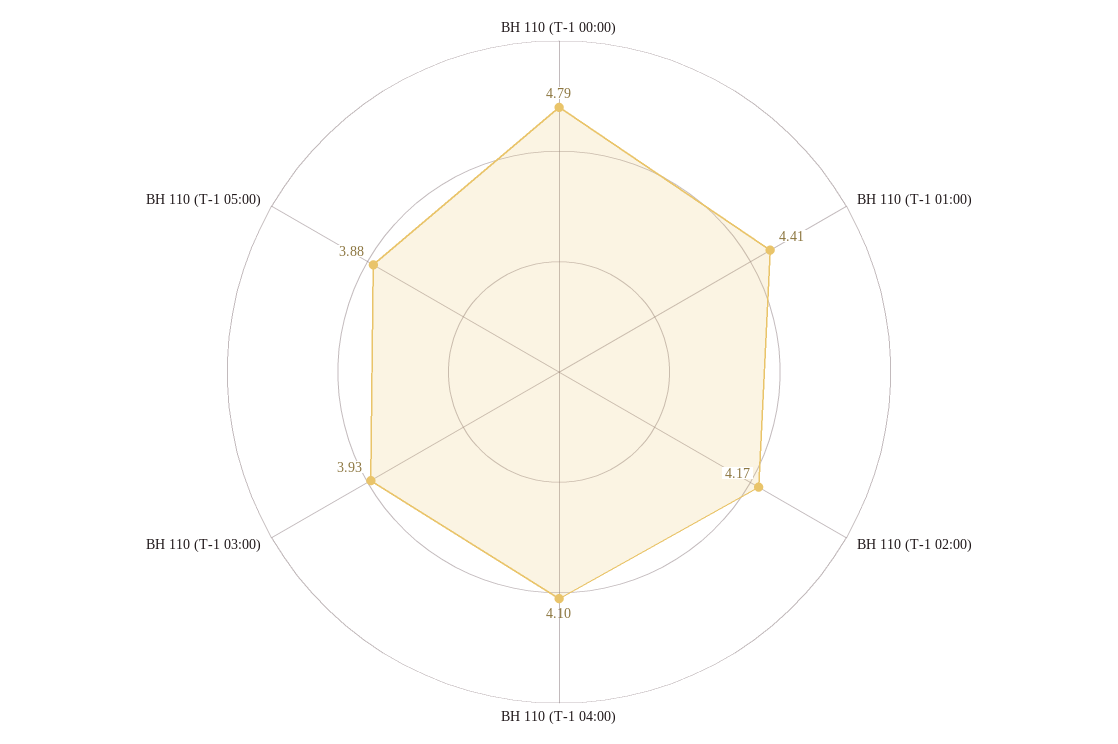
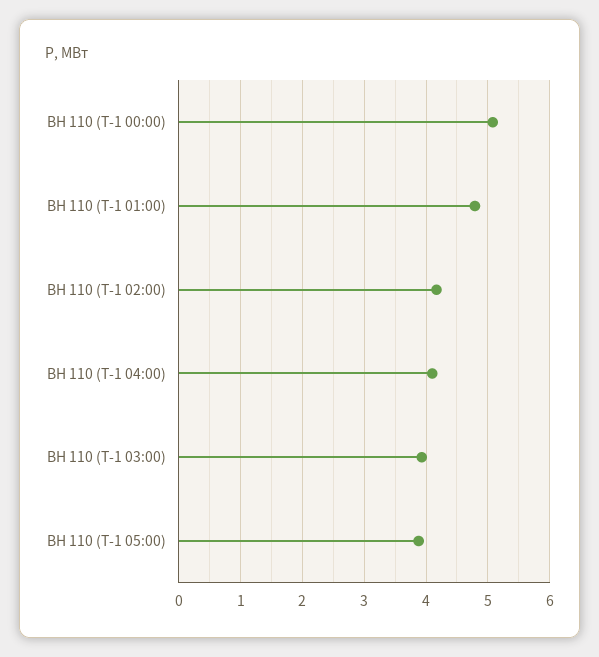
  {
-   "ВН 110 (Т-1 00:00)": 4.79,
+   "ВН 110 (Т-1 00:00)": 5.1,
-   "ВН 110 (Т-1 01:00)": 4.41,
+   "ВН 110 (Т-1 01:00)": 4.8,
    "ВН 110 (Т-1 02:00)": 4.17,
    "ВН 110 (Т-1 04:00)": 4.1,
    "ВН 110 (Т-1 03:00)": 3.93,
    "ВН 110 (Т-1 05:00)": 3.88
  }

